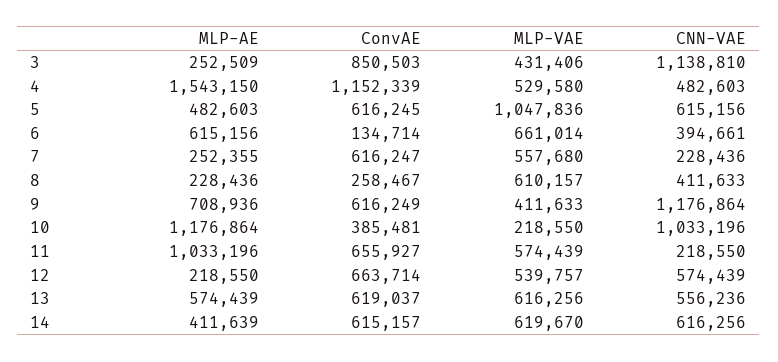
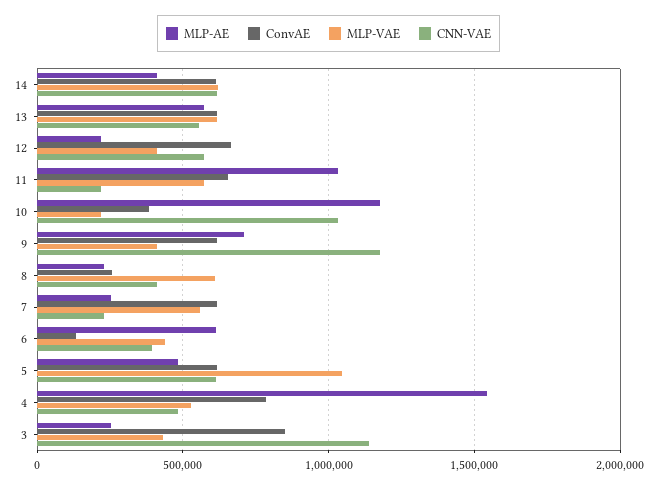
  {
    "MLP-AE": {
      "3": 252509,
      "4": 1543150,
      "5": 482603,
      "6": 615156,
      "7": 252355,
      "8": 228436,
      "9": 708936,
      "10": 1176864,
      "11": 1033196,
      "12": 218550,
      "13": 574439,
      "14": 411639
    },
    "ConvAE": {
      "3": 850503,
-     "4": 1152339,
+     "4": 800000,
      "5": 616245,
      "6": 134714,
      "7": 616247,
      "8": 258467,
      "9": 616249,
      "10": 385481,
      "11": 655927,
      "12": 663714,
      "13": 619037,
      "14": 615157
    },
    "MLP-VAE": {
      "3": 431406,
      "4": 529580,
      "5": 1047836,
-     "6": 661014,
+     "6": 450000,
      "7": 557680,
      "8": 610157,
      "9": 411633,
      "10": 218550,
      "11": 574439,
-     "12": 539757,
+     "12": 400000,
      "13": 616256,
      "14": 619670
    },
    "CNN-VAE": {
      "3": 1138810,
      "4": 482603,
      "5": 615156,
      "6": 394661,
      "7": 228436,
      "8": 411633,
      "9": 1176864,
      "10": 1033196,
      "11": 218550,
      "12": 574439,
      "13": 556236,
      "14": 616256
    }
  }

